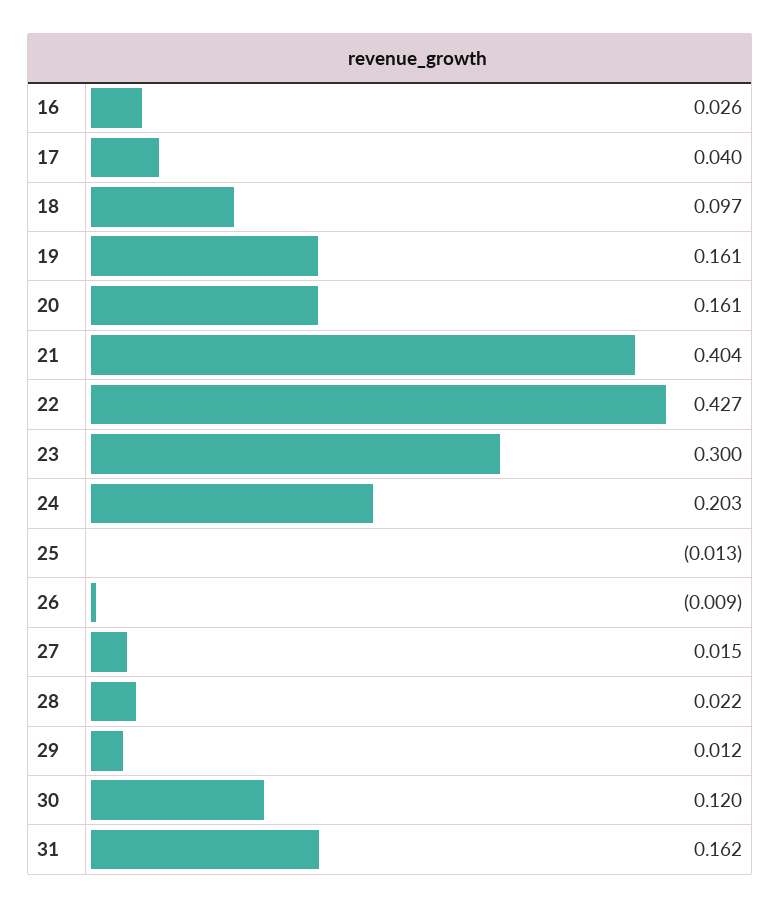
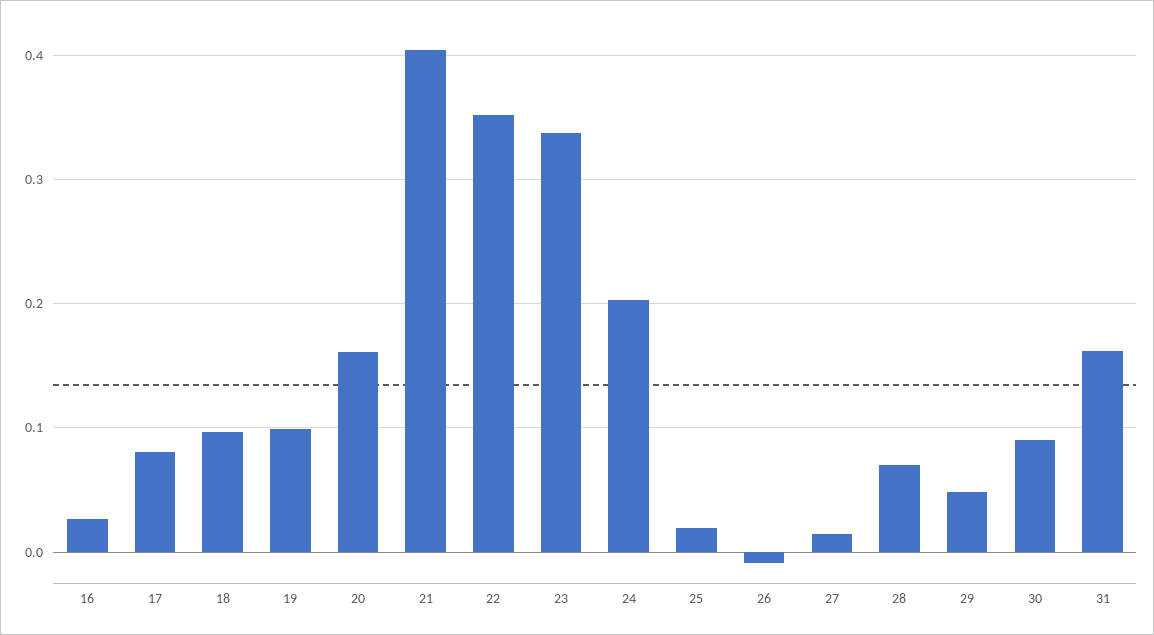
  {
    "16": 0.026,
-   "17": 0.04,
+   "17": 0.08,
    "18": 0.097,
-   "19": 0.161,
+   "19": 0.1,
    "20": 0.161,
    "21": 0.404,
-   "22": 0.427,
+   "22": 0.35,
-   "23": 0.3,
+   "23": 0.34,
    "24": 0.203,
-   "25": -0.013,
+   "25": 0.02,
    "26": -0.009,
    "27": 0.015,
-   "28": 0.022,
+   "28": 0.07,
-   "29": 0.012,
+   "29": 0.05,
-   "30": 0.12,
+   "30": 0.09,
    "31": 0.162
  }

